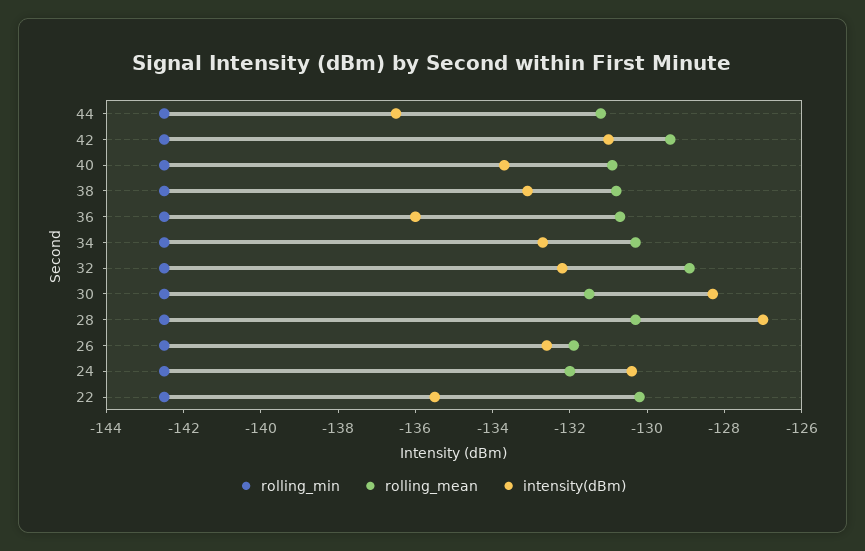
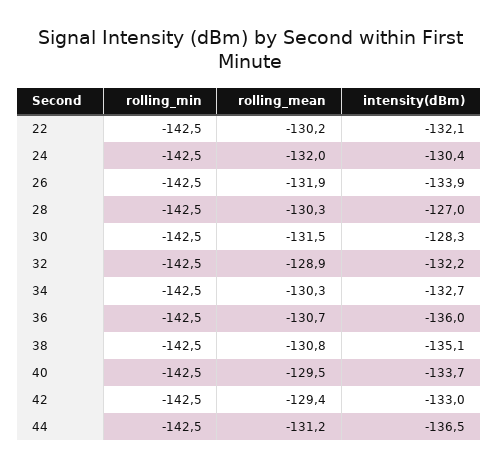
  {
    "rolling_min": {
      "44": -142.5,
      "42": -142.5,
      "40": -142.5,
      "38": -142.5,
      "36": -142.5,
      "34": -142.5,
      "32": -142.5,
      "30": -142.5,
      "28": -142.5,
      "26": -142.5,
      "24": -142.5,
      "22": -142.5
    },
    "rolling_mean": {
      "44": -131.2,
      "42": -129.4,
-     "40": -131,
+     "40": -129.5,
      "38": -130.8,
      "36": -130.7,
      "34": -130.3,
      "32": -128.9,
      "30": -131.5,
      "28": -130.3,
      "26": -131.9,
      "24": -132,
      "22": -130.2
    },
    "intensity(dBm)": {
      "44": -136.5,
-     "42": -131,
+     "42": -133,
      "40": -133.7,
-     "38": -133,
+     "38": -135.1,
      "36": -136,
      "34": -132.7,
      "32": -132.2,
      "30": -128.3,
      "28": -127,
-     "26": -132.5,
+     "26": -133.9,
      "24": -130.4,
-     "22": -135.5
+     "22": -132.1
    }
  }

